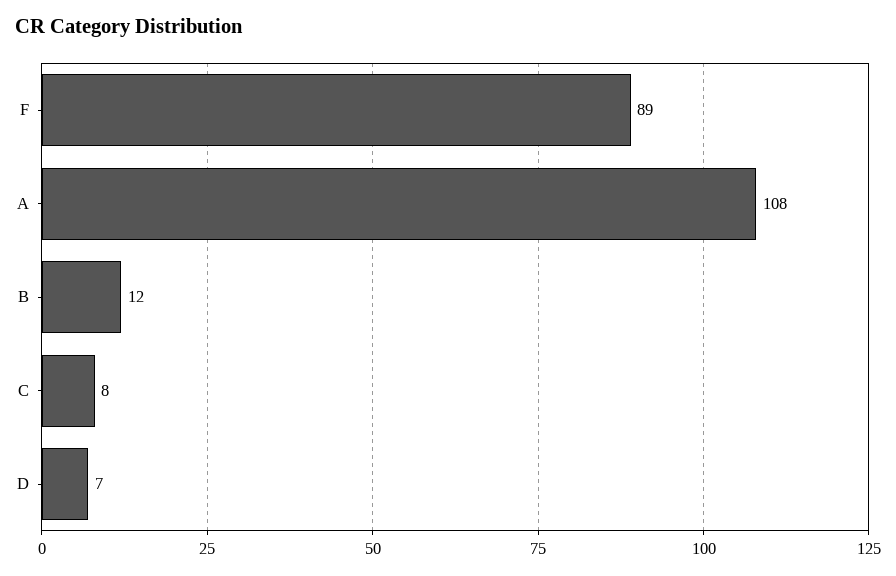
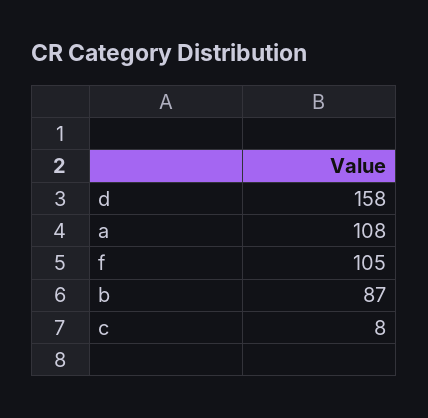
  {
-   "F": 89,
+   "F": 105,
    "A": 108,
-   "B": 12,
+   "B": 87,
    "C": 8,
-   "D": 7
+   "D": 158
  }

